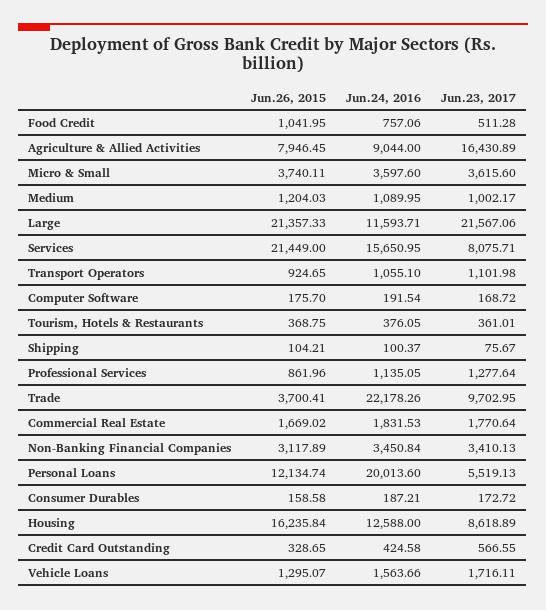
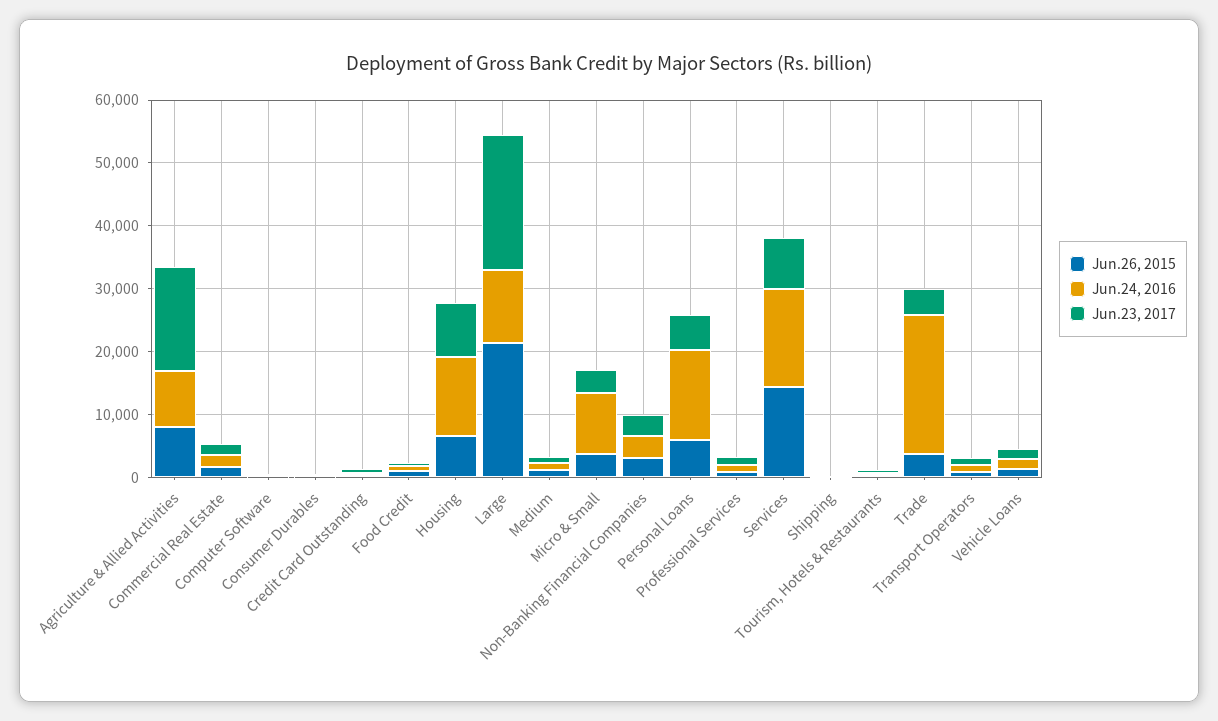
  {
    "Jun.26, 2015": {
      "Food Credit": 1041.95,
      "Agriculture & Allied Activities": 7946.45,
      "Micro & Small": 3740.11,
      "Medium": 1204.03,
      "Large": 21357.33,
-     "Services": 21449,
+     "Services": 14000,
      "Transport Operators": 924.65,
      "Computer Software": 175.7,
      "Tourism, Hotels & Restaurants": 368.75,
      "Shipping": 104.21,
      "Professional Services": 861.96,
      "Trade": 3700.41,
      "Commercial Real Estate": 1669.02,
      "Non-Banking Financial Companies": 3117.89,
-     "Personal Loans": 12134.74,
+     "Personal Loans": 6000,
      "Consumer Durables": 158.58,
-     "Housing": 16235.84,
+     "Housing": 6000,
      "Credit Card Outstanding": 328.65,
      "Vehicle Loans": 1295.07
    },
    "Jun.24, 2016": {
      "Food Credit": 757.06,
      "Agriculture & Allied Activities": 9044,
-     "Micro & Small": 3597.6,
+     "Micro & Small": 10000,
      "Medium": 1089.95,
      "Large": 11593.71,
      "Services": 15650.95,
      "Transport Operators": 1055.1,
      "Computer Software": 191.54,
      "Tourism, Hotels & Restaurants": 376.05,
      "Shipping": 100.37,
      "Professional Services": 1135.05,
      "Trade": 22178.26,
      "Commercial Real Estate": 1831.53,
      "Non-Banking Financial Companies": 3450.84,
-     "Personal Loans": 20013.6,
+     "Personal Loans": 14000,
      "Consumer Durables": 187.21,
      "Housing": 12588,
      "Credit Card Outstanding": 424.58,
      "Vehicle Loans": 1563.66
    },
    "Jun.23, 2017": {
      "Food Credit": 511.28,
      "Agriculture & Allied Activities": 16430.89,
      "Micro & Small": 3615.6,
      "Medium": 1002.17,
      "Large": 21567.06,
      "Services": 8075.71,
      "Transport Operators": 1101.98,
      "Computer Software": 168.72,
      "Tourism, Hotels & Restaurants": 361.01,
      "Shipping": 75.67,
      "Professional Services": 1277.64,
-     "Trade": 9702.95,
+     "Trade": 4000,
      "Commercial Real Estate": 1770.64,
      "Non-Banking Financial Companies": 3410.13,
      "Personal Loans": 5519.13,
      "Consumer Durables": 172.72,
      "Housing": 8618.89,
      "Credit Card Outstanding": 566.55,
      "Vehicle Loans": 1716.11
    }
  }

